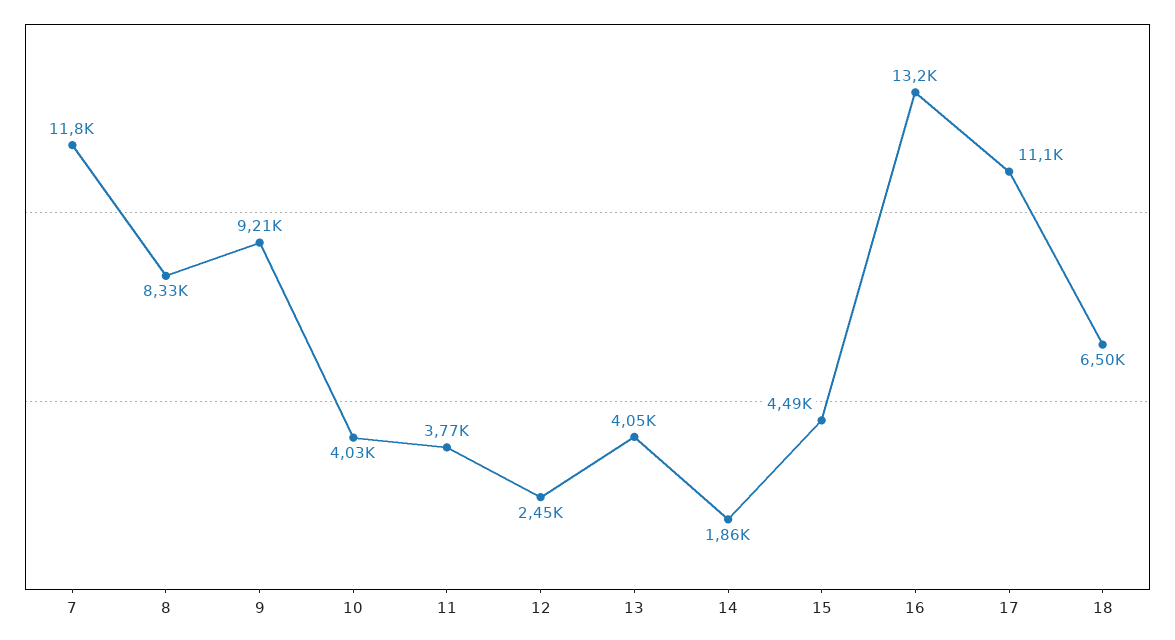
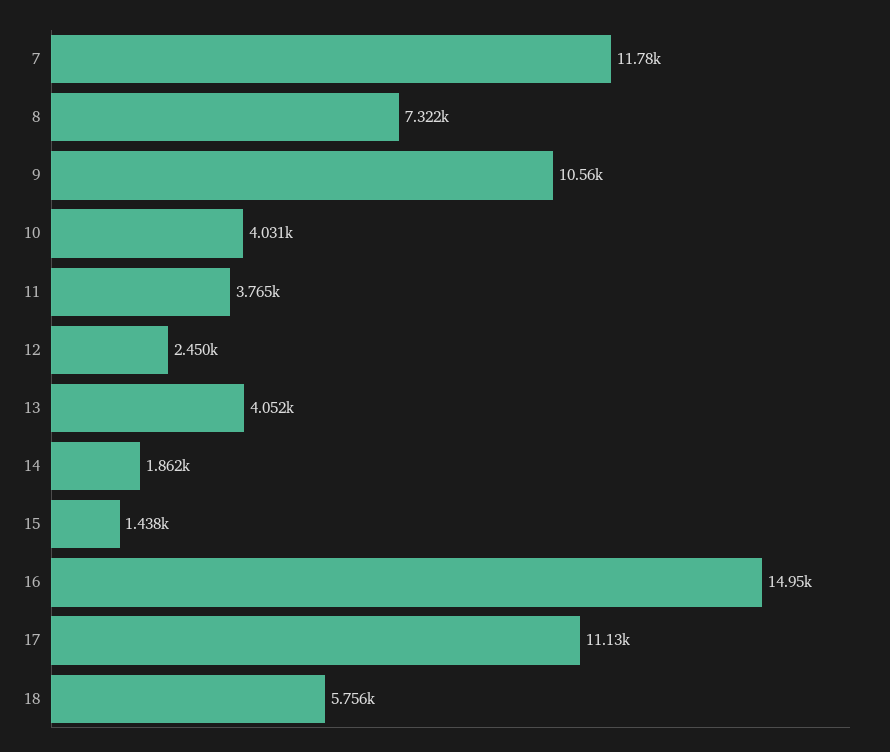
  {
    "7": 11780,
-   "8": 8330,
+   "8": 7322,
-   "9": 9210,
+   "9": 10560,
    "10": 4031,
    "11": 3765,
    "12": 2450,
    "13": 4052,
    "14": 1862,
-   "15": 4490,
+   "15": 1438,
-   "16": 13200,
+   "16": 14950,
    "17": 11130,
-   "18": 6500
+   "18": 5756
  }

